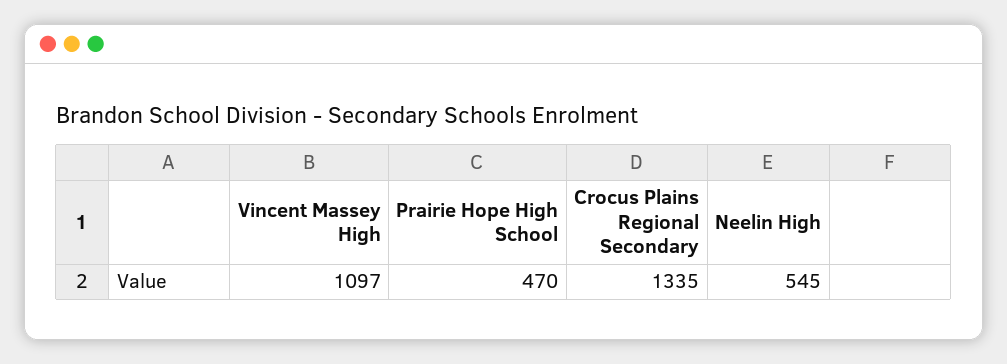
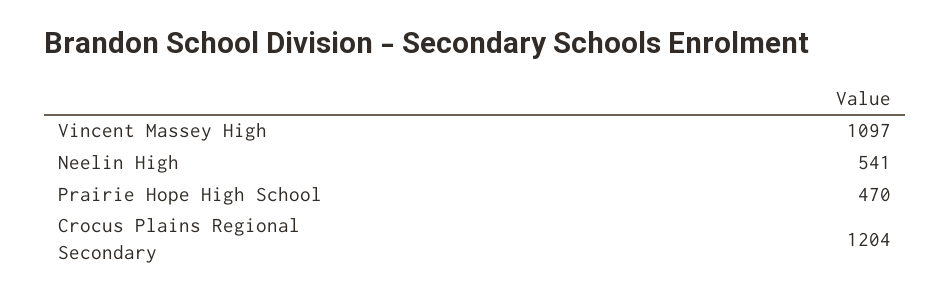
  {
    "Vincent Massey High": 1097,
    "Prairie Hope High School": 470,
-   "Crocus Plains Regional Secondary": 1335,
+   "Crocus Plains Regional Secondary": 1204,
-   "Neelin High": 545
+   "Neelin High": 541
  }

